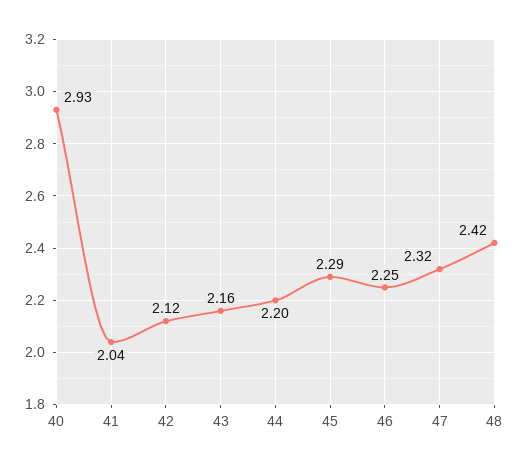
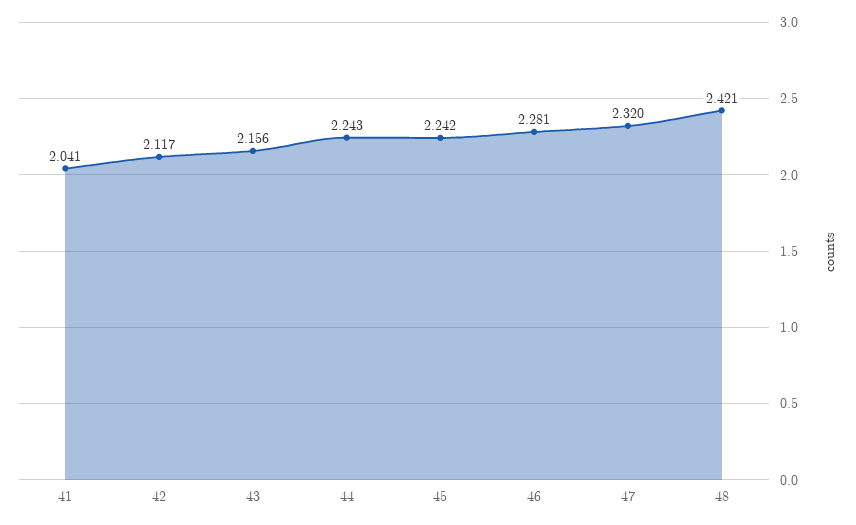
  {
-   "40": 2.93,
    "41": 2.041,
    "42": 2.117,
    "43": 2.156,
-   "44": 2.2,
+   "44": 2.243,
-   "45": 2.29,
+   "45": 2.242,
-   "46": 2.25,
+   "46": 2.281,
    "47": 2.32,
    "48": 2.421
  }

